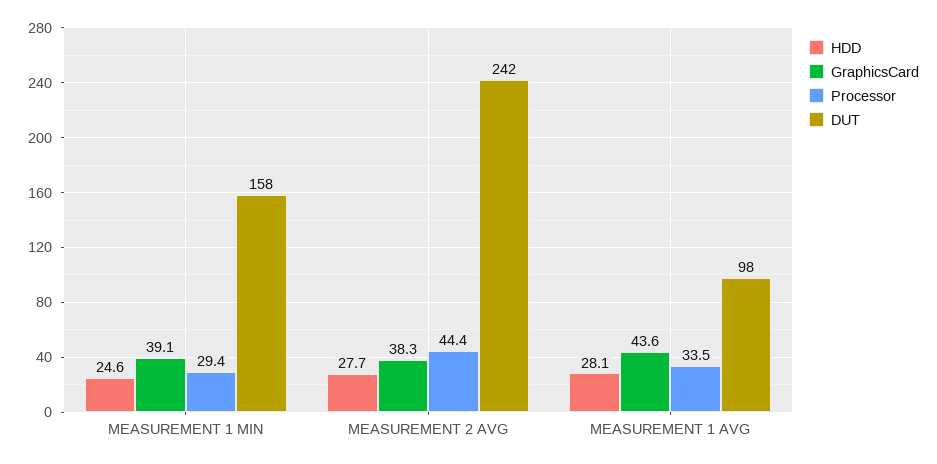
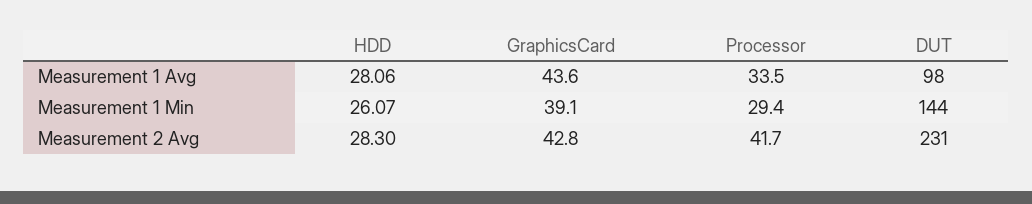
  {
    "HDD": {
-     "MEASUREMENT 1 MIN": 24.6,
+     "MEASUREMENT 1 MIN": 26.07,
-     "MEASUREMENT 2 AVG": 27.7,
+     "MEASUREMENT 2 AVG": 28.3,
      "MEASUREMENT 1 AVG": 28.06
    },
    "GraphicsCard": {
      "MEASUREMENT 1 MIN": 39.1,
-     "MEASUREMENT 2 AVG": 38.3,
+     "MEASUREMENT 2 AVG": 42.8,
      "MEASUREMENT 1 AVG": 43.6
    },
    "Processor": {
      "MEASUREMENT 1 MIN": 29.4,
-     "MEASUREMENT 2 AVG": 44.4,
+     "MEASUREMENT 2 AVG": 41.7,
      "MEASUREMENT 1 AVG": 33.5
    },
    "DUT": {
-     "MEASUREMENT 1 MIN": 158,
+     "MEASUREMENT 1 MIN": 144,
-     "MEASUREMENT 2 AVG": 242,
+     "MEASUREMENT 2 AVG": 231,
      "MEASUREMENT 1 AVG": 98
    }
  }

